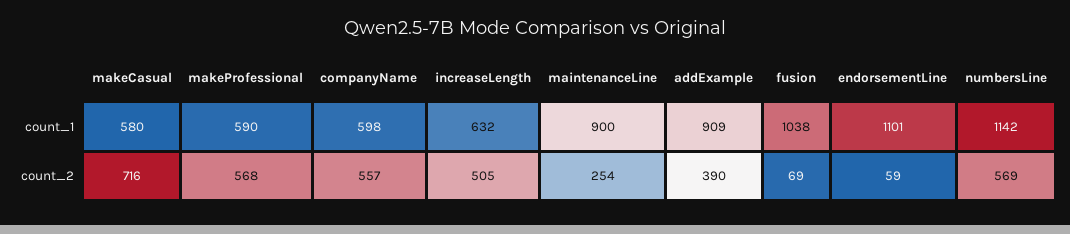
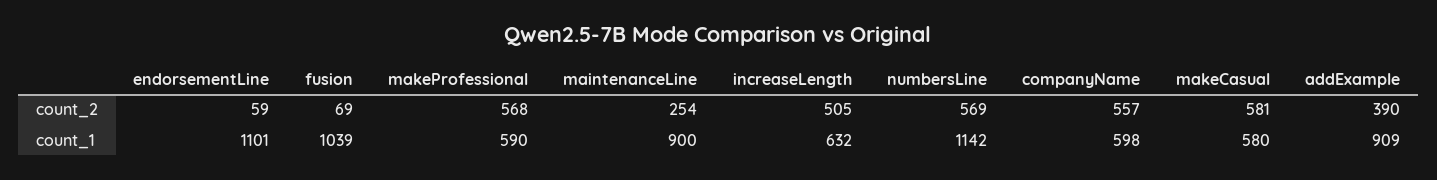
  {
    "makeCasual": {
      "count_1": 580,
-     "count_2": 716
+     "count_2": 581
    },
    "makeProfessional": {
      "count_1": 590,
      "count_2": 568
    },
    "companyName": {
      "count_1": 598,
      "count_2": 557
    },
    "increaseLength": {
      "count_1": 632,
      "count_2": 505
    },
    "maintenanceLine": {
      "count_1": 900,
      "count_2": 254
    },
    "addExample": {
      "count_1": 909,
      "count_2": 390
    },
    "fusion": {
-     "count_1": 1038,
+     "count_1": 1039,
      "count_2": 69
    },
    "endorsementLine": {
      "count_1": 1101,
      "count_2": 59
    },
    "numbersLine": {
      "count_1": 1142,
      "count_2": 569
    }
  }

